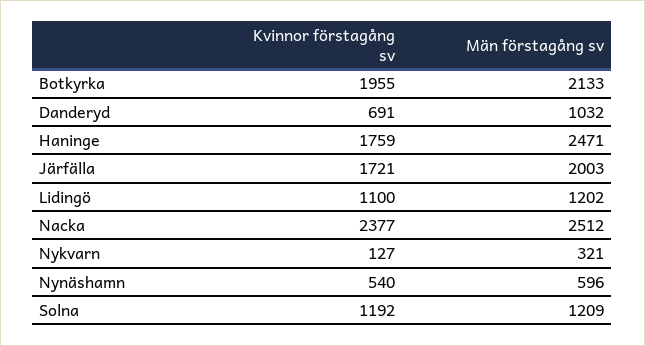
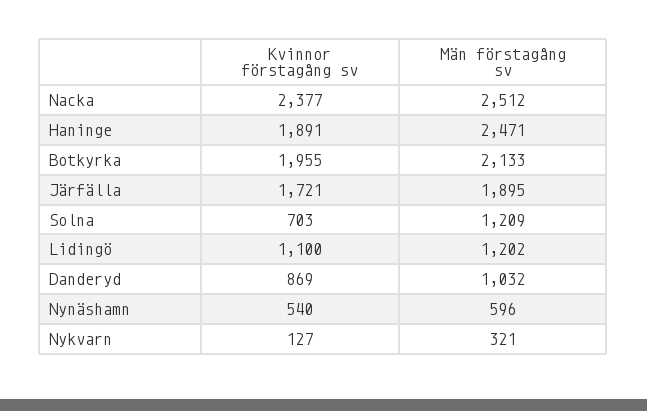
  {
    "Kvinnor förstagång sv": {
      "Botkyrka": 1955,
-     "Danderyd": 691,
+     "Danderyd": 869,
-     "Haninge": 1759,
+     "Haninge": 1891,
      "Järfälla": 1721,
      "Lidingö": 1100,
      "Nacka": 2377,
      "Nykvarn": 127,
      "Nynäshamn": 540,
-     "Solna": 1192
+     "Solna": 703
    },
    "Män förstagång sv": {
      "Botkyrka": 2133,
      "Danderyd": 1032,
      "Haninge": 2471,
-     "Järfälla": 2003,
+     "Järfälla": 1895,
      "Lidingö": 1202,
      "Nacka": 2512,
      "Nykvarn": 321,
      "Nynäshamn": 596,
      "Solna": 1209
    }
  }

